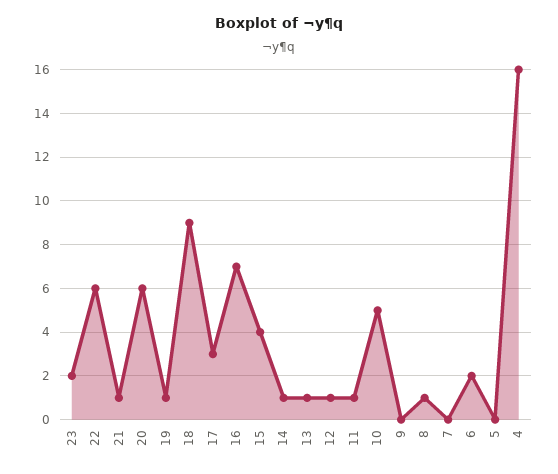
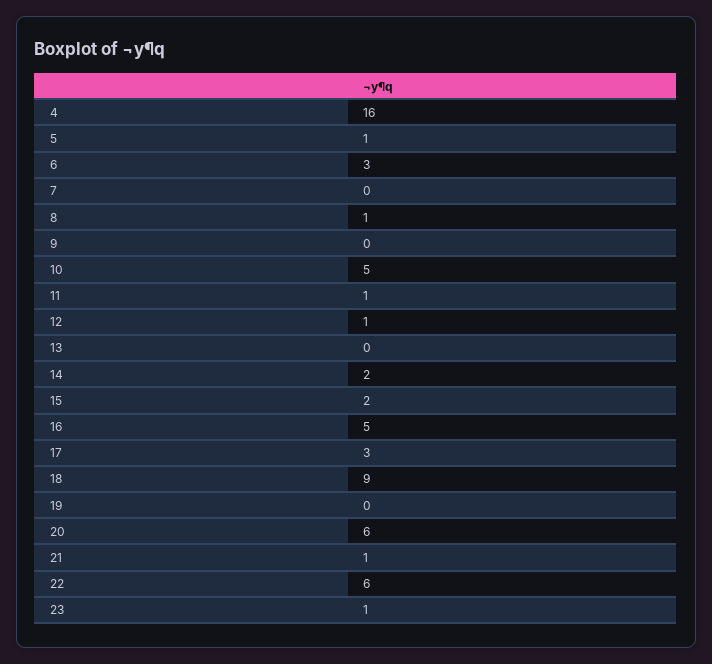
  {
-   "23": 2,
+   "23": 1,
    "22": 6,
    "21": 1,
    "20": 6,
-   "19": 1,
+   "19": 0,
    "18": 9,
    "17": 3,
-   "16": 7,
+   "16": 5,
-   "15": 4,
+   "15": 2,
-   "14": 1,
+   "14": 2,
-   "13": 1,
+   "13": 0,
    "12": 1,
    "11": 1,
    "10": 5,
    "9": 0,
    "8": 1,
    "7": 0,
-   "6": 2,
+   "6": 3,
-   "5": 0,
+   "5": 1,
    "4": 16
  }

